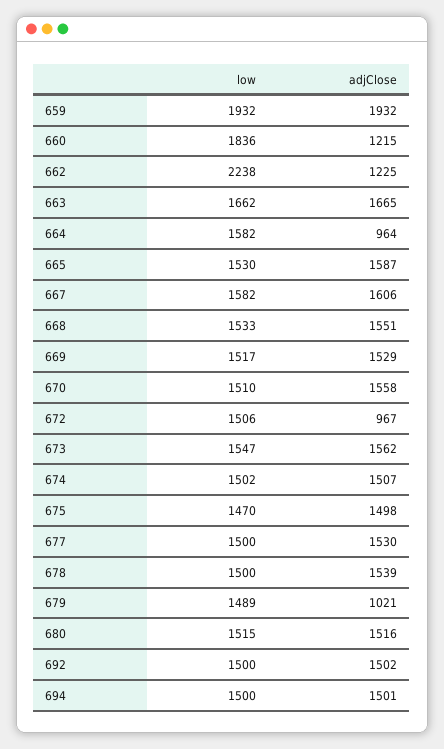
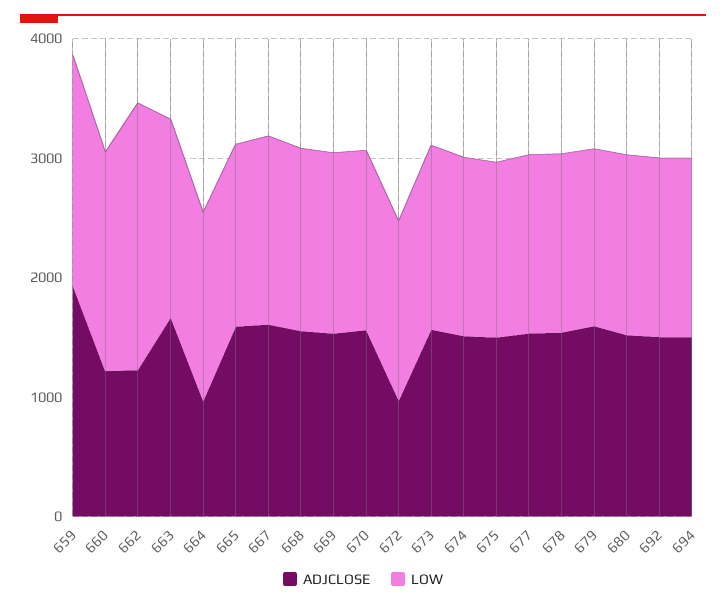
  {
    "low": {
      "659": 1932,
      "660": 1836,
      "662": 2238,
      "663": 1662,
      "664": 1582,
      "665": 1530,
      "667": 1582,
      "668": 1533,
      "669": 1517,
      "670": 1510,
      "672": 1506,
      "673": 1547,
      "674": 1502,
      "675": 1470,
      "677": 1500,
      "678": 1500,
      "679": 1489,
      "680": 1515,
      "692": 1500,
      "694": 1500
    },
    "adjClose": {
      "659": 1932,
      "660": 1215,
      "662": 1225,
      "663": 1665,
      "664": 964,
      "665": 1587,
      "667": 1606,
      "668": 1551,
      "669": 1529,
      "670": 1558,
      "672": 967,
      "673": 1562,
      "674": 1507,
      "675": 1498,
      "677": 1530,
      "678": 1539,
-     "679": 1021,
+     "679": 1600,
      "680": 1516,
      "692": 1502,
      "694": 1501
    }
  }

